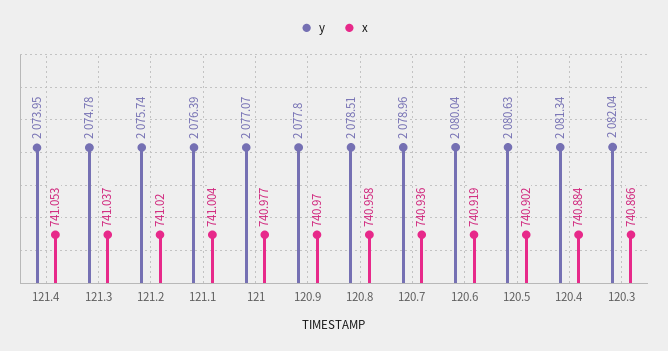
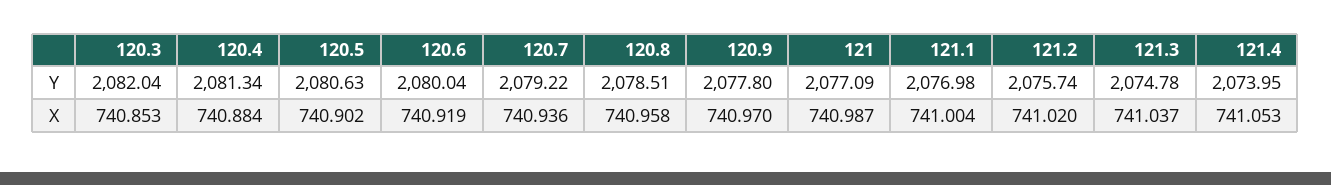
  {
    "y": {
      "121.4": 2073.95,
      "121.3": 2074.78,
      "121.2": 2075.74,
-     "121.1": 2076.39,
+     "121.1": 2076.98,
-     "121": 2077.07,
+     "121": 2077.09,
      "120.9": 2077.8,
      "120.8": 2078.51,
-     "120.7": 2078.96,
+     "120.7": 2079.22,
      "120.6": 2080.04,
      "120.5": 2080.63,
      "120.4": 2081.34,
      "120.3": 2082.04
    },
    "x": {
      "121.4": 741.053,
      "121.3": 741.037,
      "121.2": 741.02,
      "121.1": 741.004,
-     "121": 740.977,
+     "121": 740.987,
      "120.9": 740.97,
      "120.8": 740.958,
      "120.7": 740.936,
      "120.6": 740.919,
      "120.5": 740.902,
      "120.4": 740.884,
-     "120.3": 740.866
+     "120.3": 740.853
    }
  }

